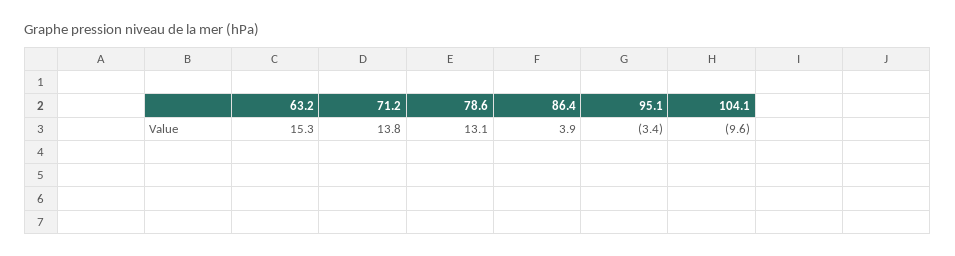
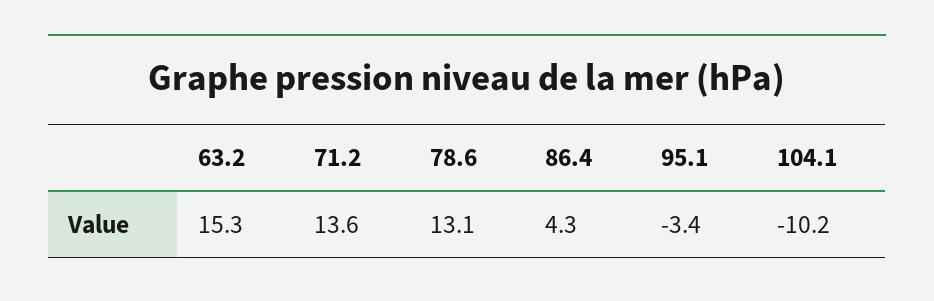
  {
    "63.2": 15.3,
-   "71.2": 13.8,
+   "71.2": 13.6,
    "78.6": 13.1,
-   "86.4": 3.9,
+   "86.4": 4.3,
    "95.1": -3.4,
-   "104.1": -9.6
+   "104.1": -10.2
  }

